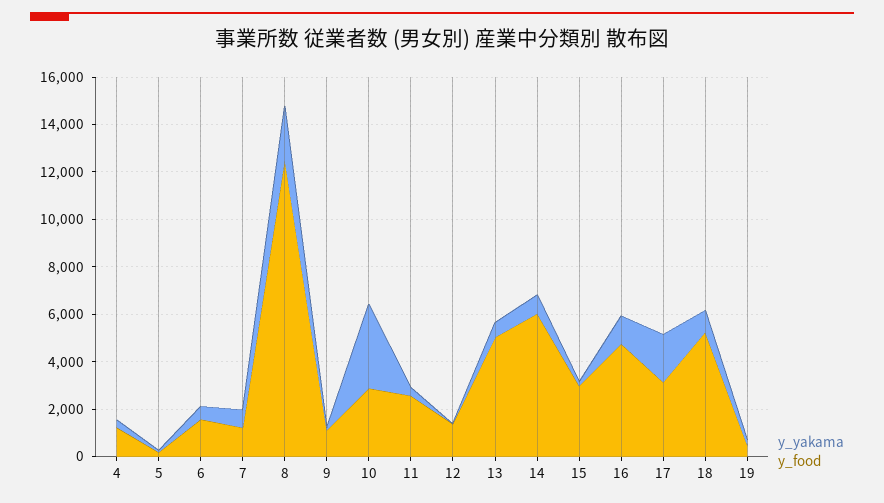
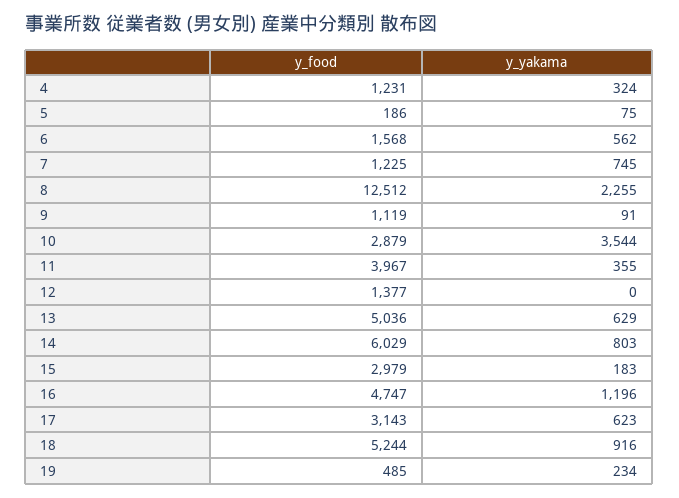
  {
    "y_yakama": {
      "4": 324,
      "5": 75,
      "6": 562,
      "7": 745,
      "8": 2255,
      "9": 91,
      "10": 3544,
      "11": 355,
      "12": 0,
      "13": 629,
      "14": 803,
      "15": 183,
      "16": 1196,
-     "17": 2000,
+     "17": 623,
      "18": 916,
      "19": 234
    },
    "y_food": {
      "4": 1231,
      "5": 186,
      "6": 1568,
      "7": 1225,
      "8": 12512,
      "9": 1119,
      "10": 2879,
-     "11": 2500,
+     "11": 3967,
      "12": 1377,
      "13": 5036,
      "14": 6029,
      "15": 2979,
      "16": 4747,
      "17": 3143,
      "18": 5244,
      "19": 485
    }
  }

